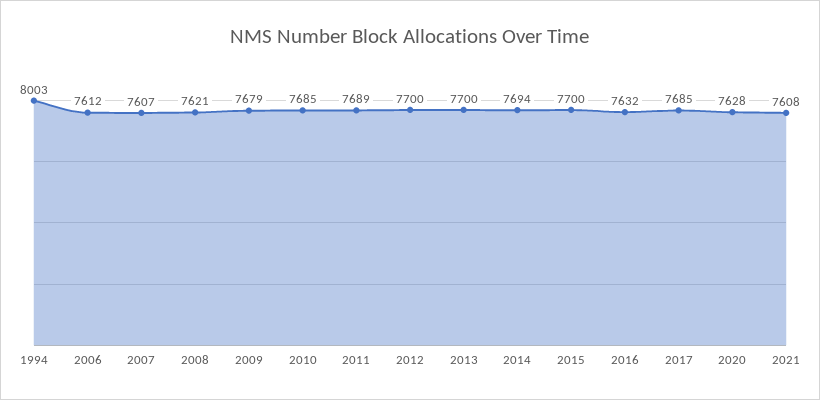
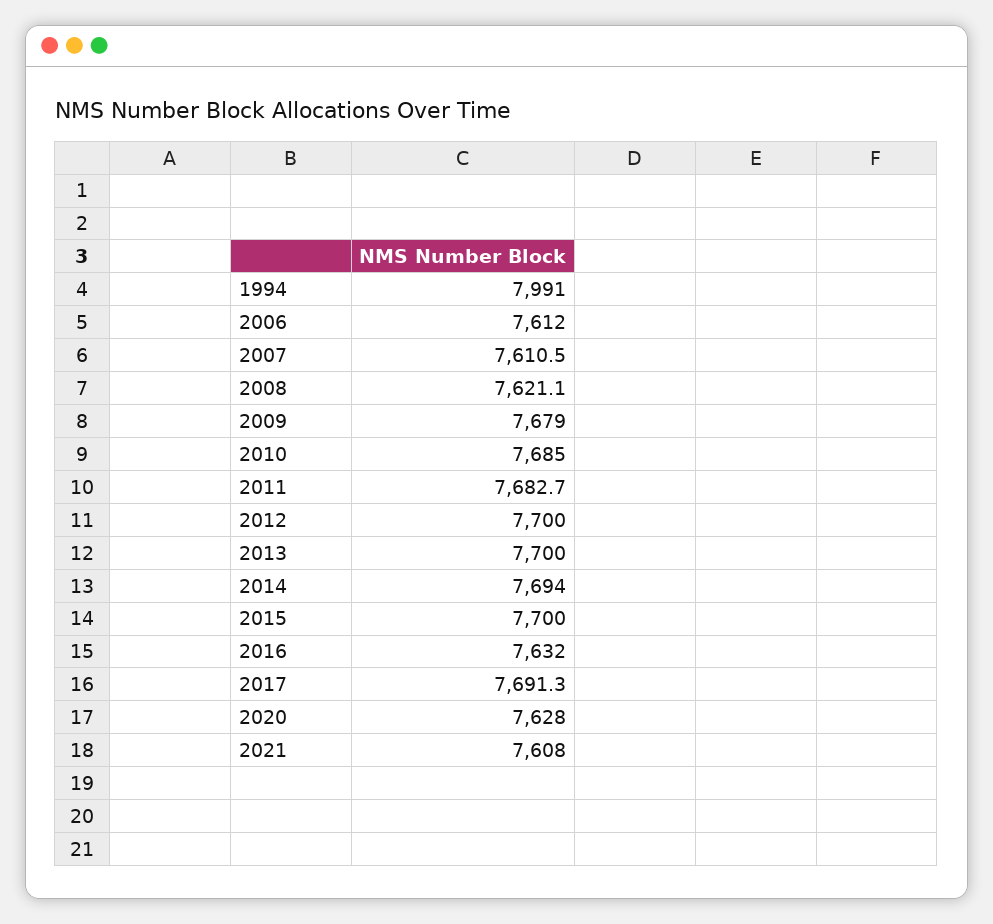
  {
-   "1994": 8003,
+   "1994": 7991,
    "2006": 7612,
-   "2007": 7607,
+   "2007": 7610.5,
    "2008": 7621.1,
    "2009": 7679,
    "2010": 7685,
-   "2011": 7689,
+   "2011": 7682.7,
    "2012": 7700,
    "2013": 7700,
    "2014": 7694,
    "2015": 7700,
    "2016": 7632,
-   "2017": 7685,
+   "2017": 7691.3,
    "2020": 7628,
    "2021": 7608
  }

